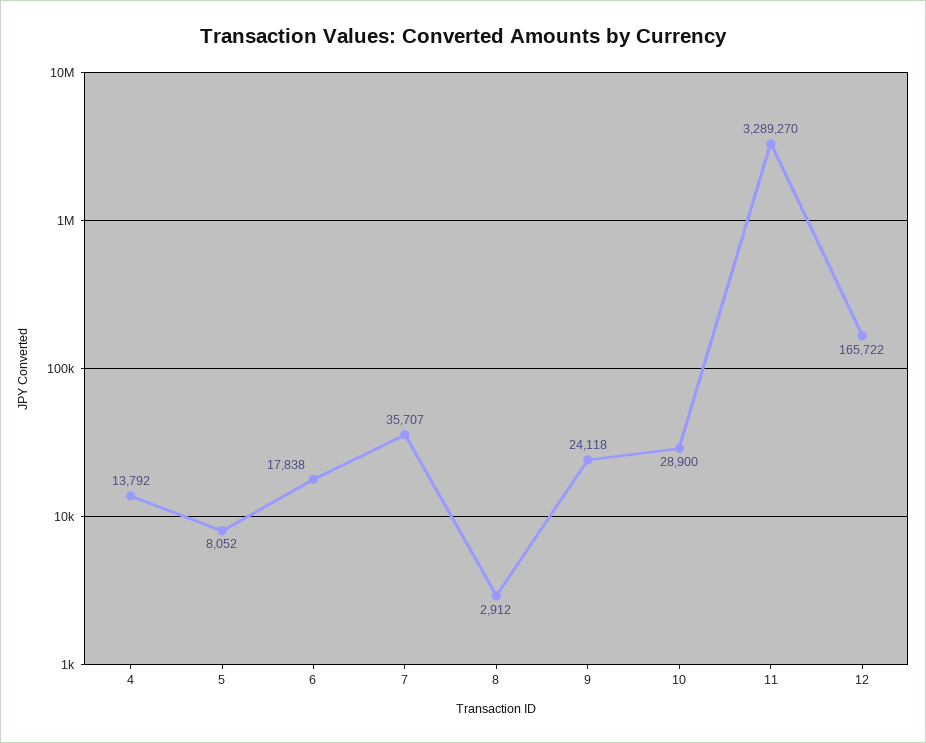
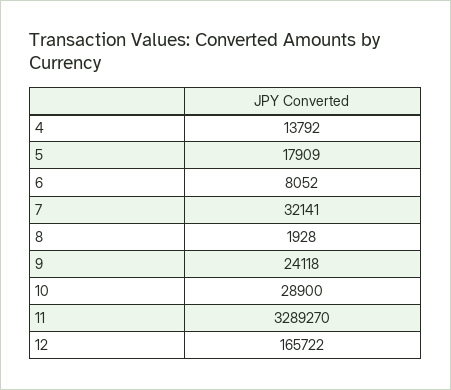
  {
    "4": 13792,
-   "5": 8052,
+   "5": 17909,
-   "6": 17838,
+   "6": 8052,
-   "7": 35707,
+   "7": 32141,
-   "8": 2912,
+   "8": 1928,
    "9": 24118,
    "10": 28900,
    "11": 3289270,
    "12": 165722
  }

